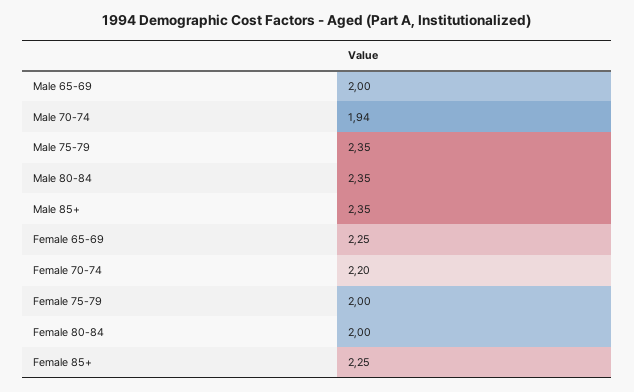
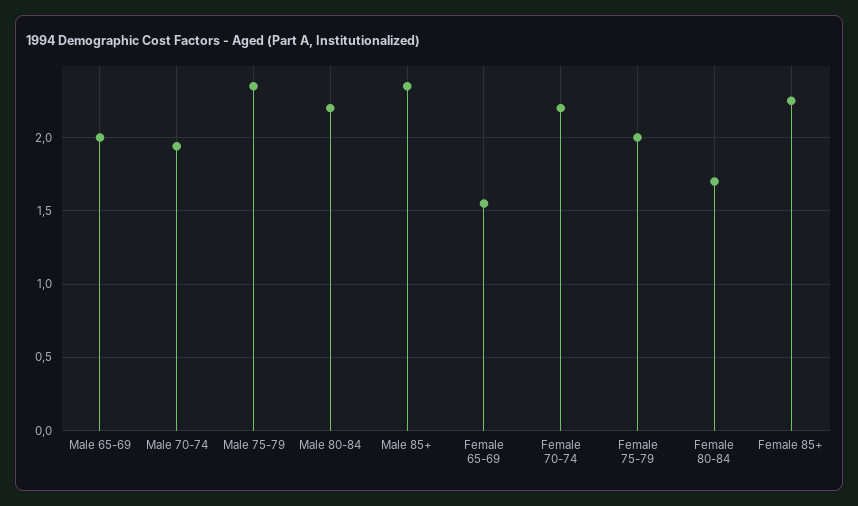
  {
    "Male 65-69": 2,
    "Male 70-74": 1.94,
    "Male 75-79": 2.35,
-   "Male 80-84": 2.35,
+   "Male 80-84": 2.2,
    "Male 85+": 2.35,
-   "Female 65-69": 2.25,
+   "Female 65-69": 1.55,
    "Female 70-74": 2.2,
    "Female 75-79": 2,
-   "Female 80-84": 2,
+   "Female 80-84": 1.7,
    "Female 85+": 2.25
  }

